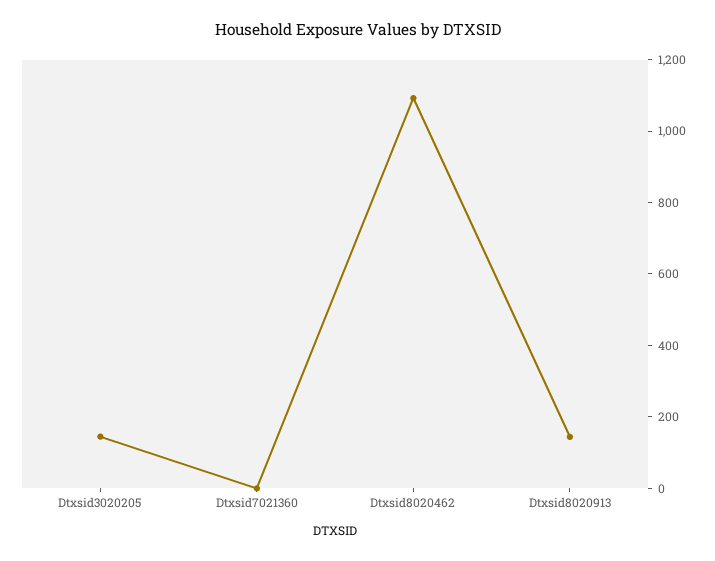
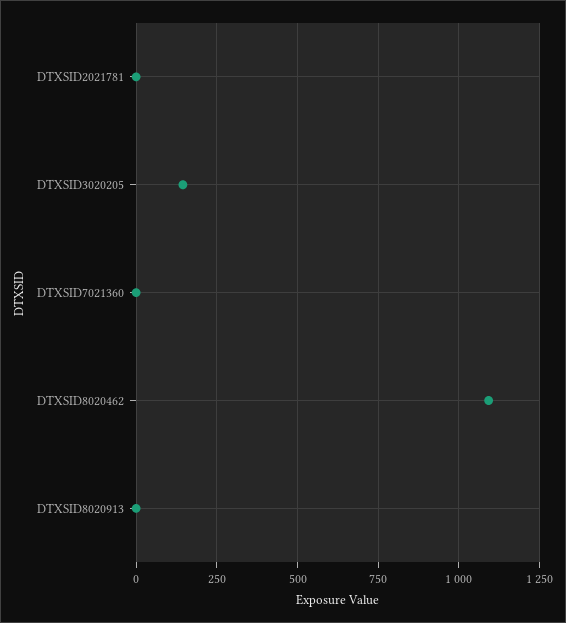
  {
    "Dtxsid3020205": 150,
    "Dtxsid7021360": 0,
    "Dtxsid8020462": 1100,
-   "Dtxsid8020913": 150
+   "Dtxsid8020913": 0,
+   "DTXSID2021781": 0
  }

